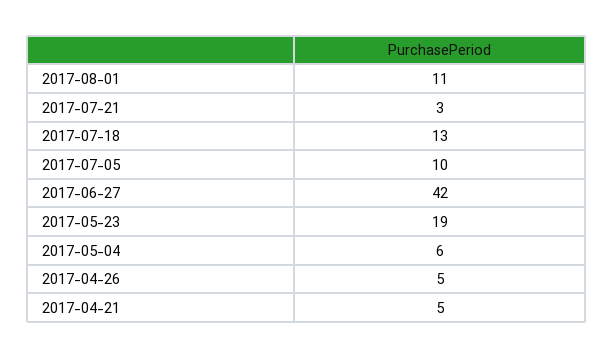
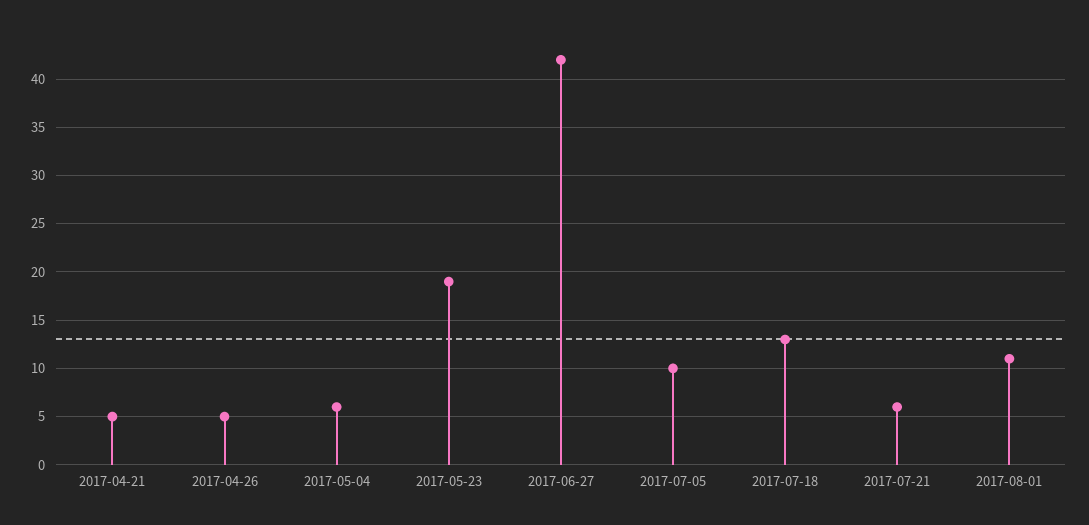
  {
    "2017-08-01": 11,
-   "2017-07-21": 3,
+   "2017-07-21": 6,
    "2017-07-18": 13,
    "2017-07-05": 10,
    "2017-06-27": 42,
    "2017-05-23": 19,
    "2017-05-04": 6,
    "2017-04-26": 5,
    "2017-04-21": 5
  }

